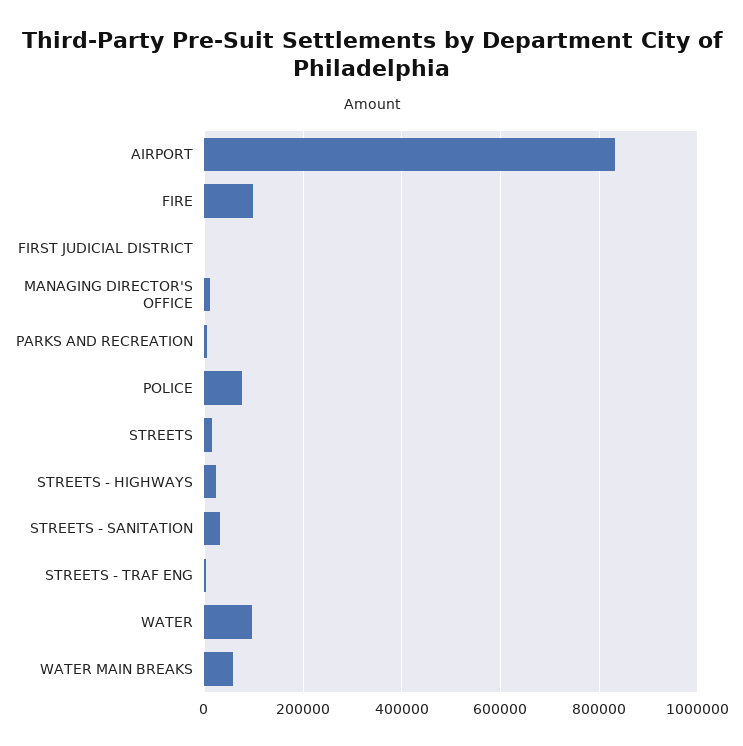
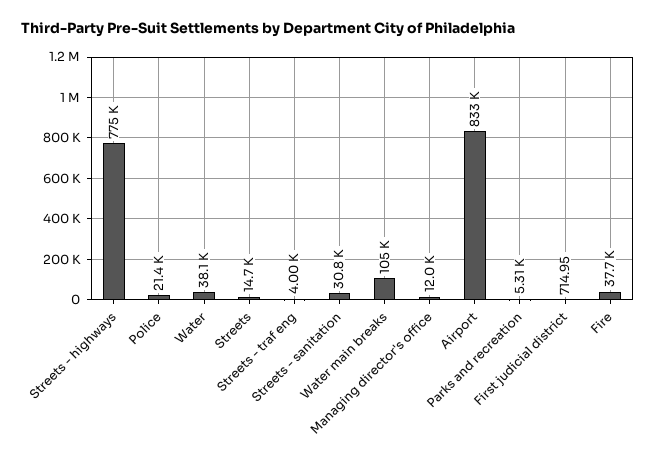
  {
    "AIRPORT": 833000,
-   "FIRE": 100000,
+   "FIRE": 37700,
    "FIRST JUDICIAL DISTRICT": 714.95,
    "MANAGING DIRECTOR'S OFFICE": 12000,
    "PARKS AND RECREATION": 5310,
-   "POLICE": 80000,
+   "POLICE": 21400,
    "STREETS": 14700,
-   "STREETS - HIGHWAYS": 20000,
+   "STREETS - HIGHWAYS": 775000,
    "STREETS - SANITATION": 30800,
    "STREETS - TRAF ENG": 4000,
-   "WATER": 100000,
+   "WATER": 38100,
-   "WATER MAIN BREAKS": 60000
+   "WATER MAIN BREAKS": 105000
  }

